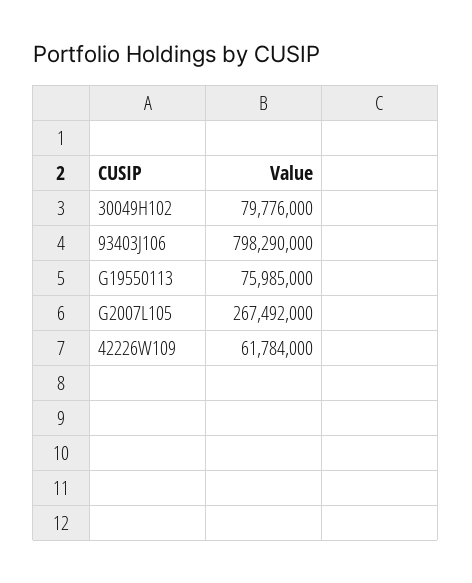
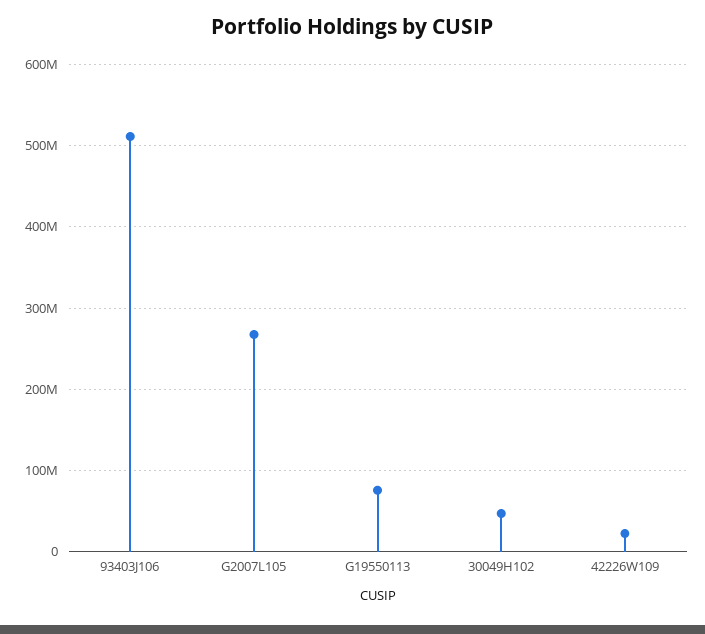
  {
-   "30049H102": 79776000,
+   "30049H102": 50000000,
-   "93403J106": 798290000,
+   "93403J106": 510000000,
    "G19550113": 75985000,
    "G2007L105": 267492000,
-   "42226W109": 61784000
+   "42226W109": 20000000
  }

